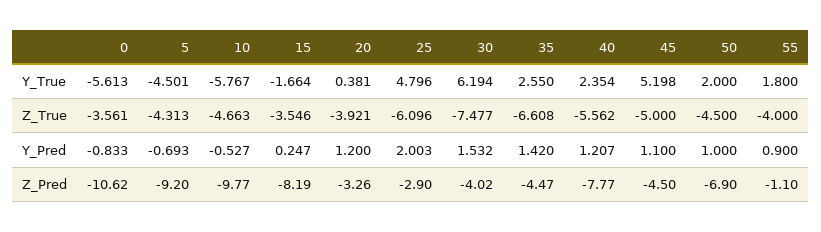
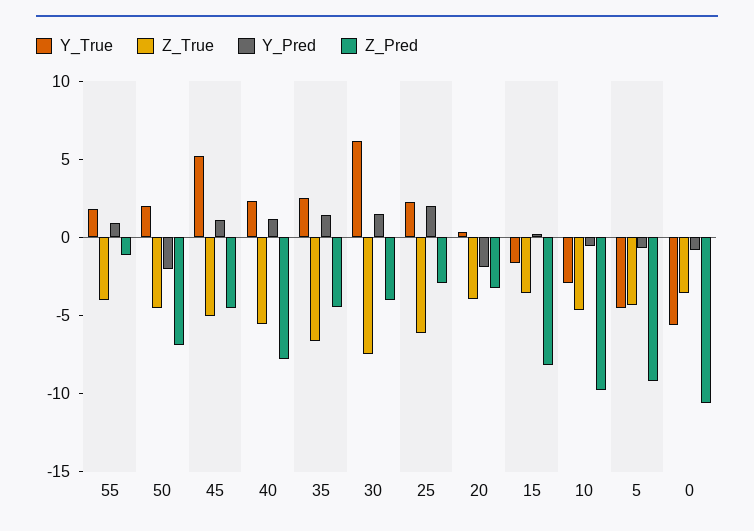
  {
    "Y_True": {
      "0": -5.613,
      "5": -4.501,
-     "10": -5.767,
+     "10": -3,
      "15": -1.664,
      "20": 0.381,
-     "25": 4.796,
+     "25": 2,
      "30": 6.194,
      "35": 2.55,
      "40": 2.354,
      "45": 5.198,
      "50": 2,
      "55": 1.8
    },
    "Z_True": {
      "0": -3.561,
      "5": -4.313,
      "10": -4.663,
      "15": -3.546,
      "20": -3.921,
      "25": -6.096,
      "30": -7.477,
      "35": -6.608,
      "40": -5.562,
      "45": -5,
      "50": -4.5,
      "55": -4
    },
    "Y_Pred": {
      "0": -0.833,
      "5": -0.693,
      "10": -0.527,
      "15": 0.247,
-     "20": 1.2,
+     "20": -2,
      "25": 2.003,
      "30": 1.532,
      "35": 1.42,
      "40": 1.207,
      "45": 1.1,
-     "50": 1,
+     "50": -2,
      "55": 0.9
    },
    "Z_Pred": {
      "0": -10.62,
      "5": -9.2,
      "10": -9.77,
      "15": -8.19,
      "20": -3.26,
      "25": -2.9,
      "30": -4.02,
      "35": -4.47,
      "40": -7.77,
      "45": -4.5,
      "50": -6.9,
      "55": -1.1
    }
  }

